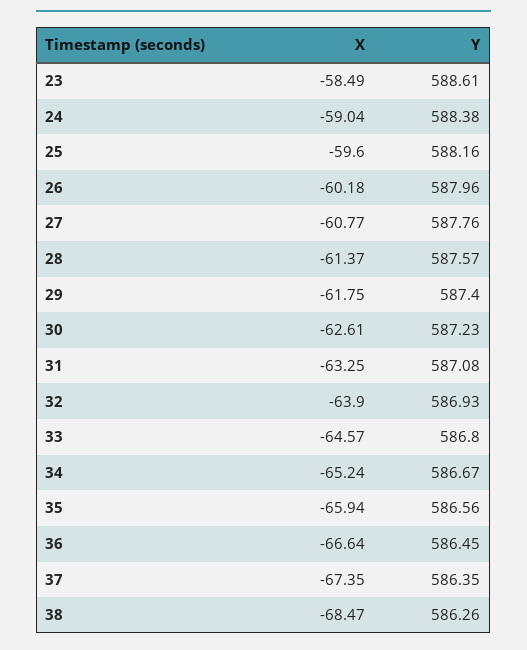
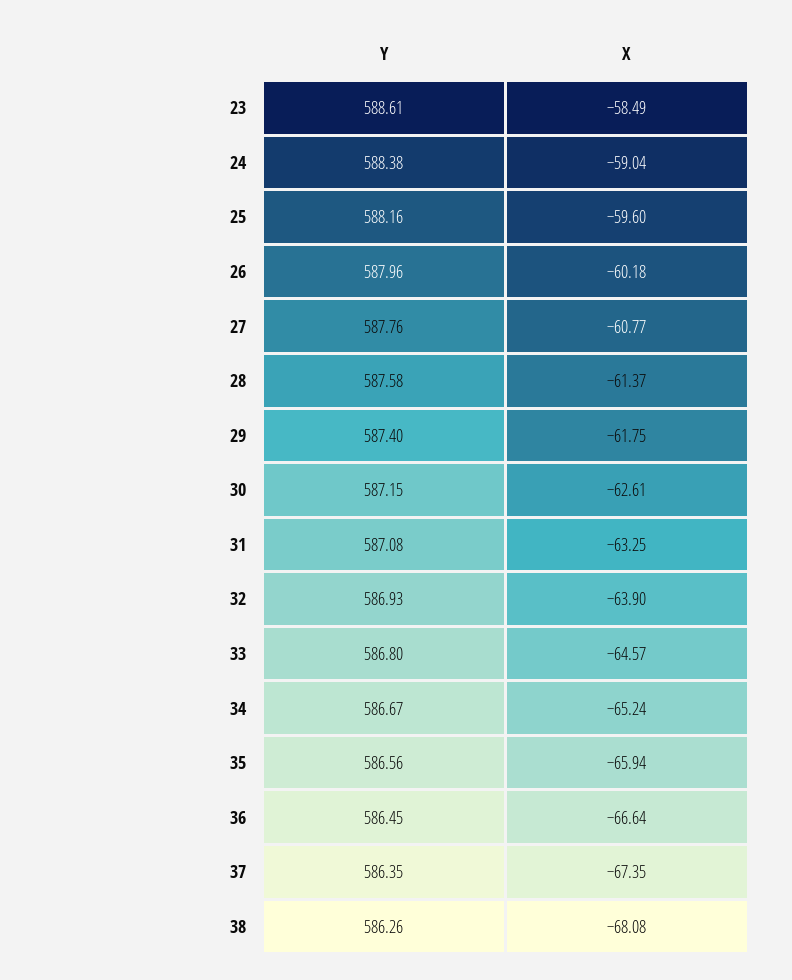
  {
    "X": {
      "23": -58.49,
      "24": -59.04,
      "25": -59.6,
      "26": -60.18,
      "27": -60.77,
      "28": -61.37,
      "29": -61.75,
      "30": -62.61,
      "31": -63.25,
      "32": -63.9,
      "33": -64.57,
      "34": -65.24,
      "35": -65.94,
      "36": -66.64,
      "37": -67.35,
-     "38": -68.47
+     "38": -68.08
    },
    "Y": {
      "23": 588.61,
      "24": 588.38,
      "25": 588.16,
      "26": 587.96,
      "27": 587.76,
-     "28": 587.57,
+     "28": 587.58,
      "29": 587.4,
-     "30": 587.23,
+     "30": 587.15,
      "31": 587.08,
      "32": 586.93,
      "33": 586.8,
      "34": 586.67,
      "35": 586.56,
      "36": 586.45,
      "37": 586.35,
      "38": 586.26
    }
  }

